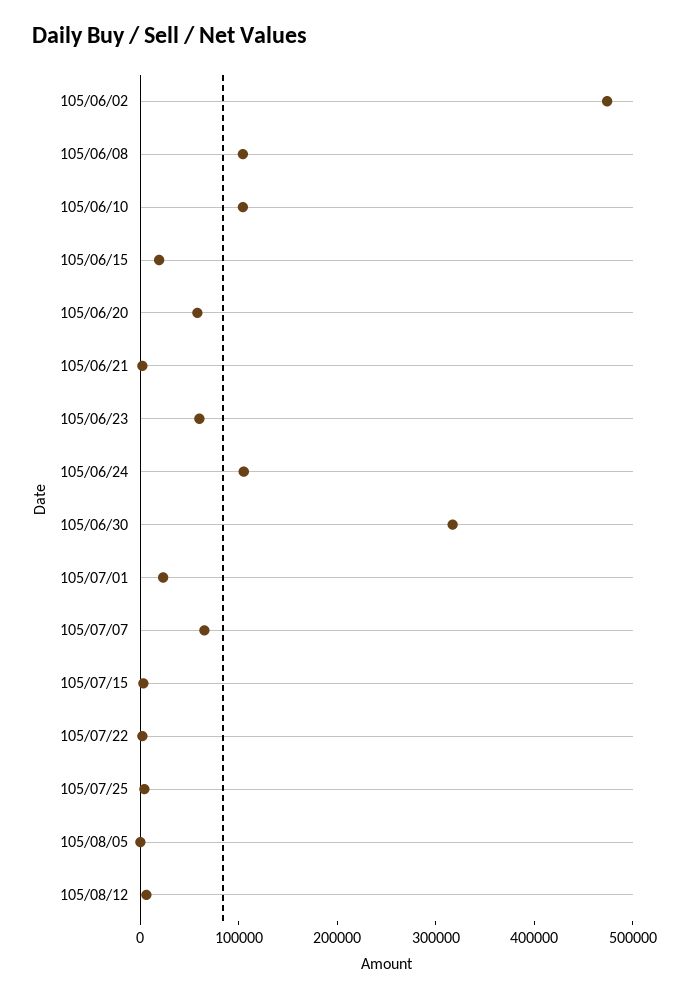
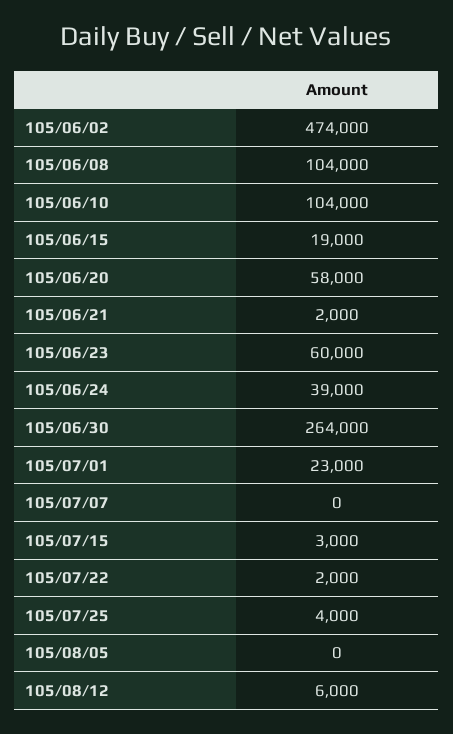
  {
    "105/06/02": 474000,
    "105/06/08": 104000,
    "105/06/10": 104000,
    "105/06/15": 19000,
    "105/06/20": 58000,
    "105/06/21": 2000,
    "105/06/23": 60000,
-   "105/06/24": 100000,
+   "105/06/24": 39000,
-   "105/06/30": 320000,
+   "105/06/30": 264000,
    "105/07/01": 23000,
-   "105/07/07": 60000,
+   "105/07/07": 0,
    "105/07/15": 3000,
    "105/07/22": 2000,
    "105/07/25": 4000,
    "105/08/05": 0,
    "105/08/12": 6000
  }

